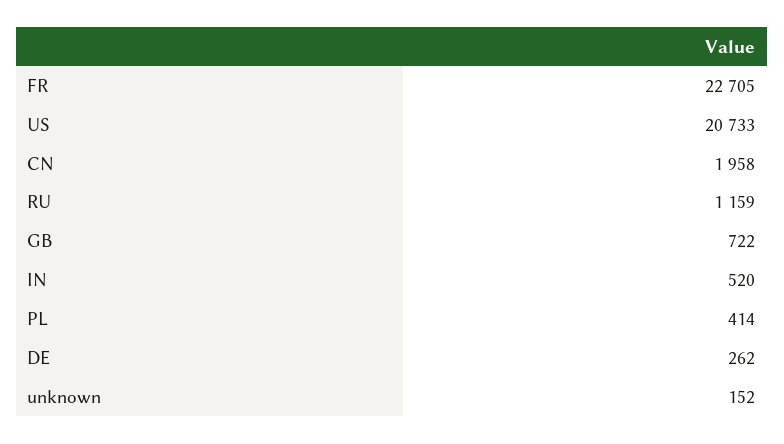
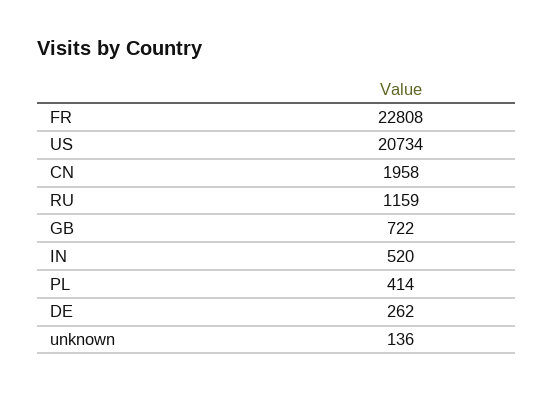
  {
-   "FR": 22705,
+   "FR": 22808,
-   "US": 20733,
+   "US": 20734,
    "CN": 1958,
    "RU": 1159,
    "GB": 722,
    "IN": 520,
    "PL": 414,
    "DE": 262,
-   "unknown": 152
+   "unknown": 136
  }

